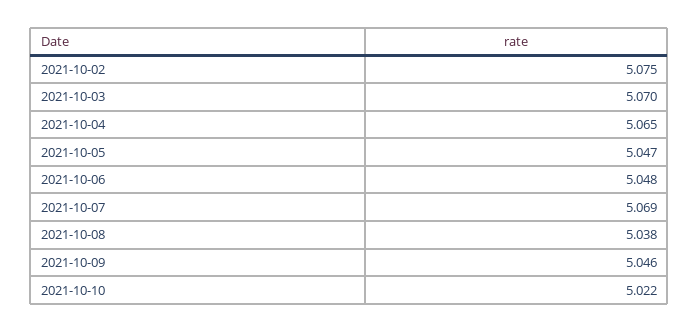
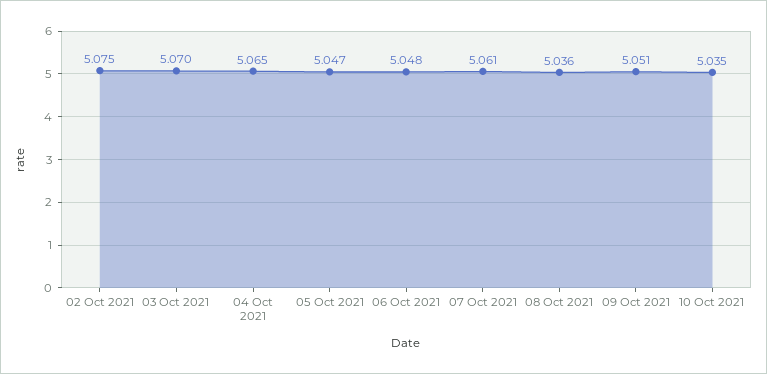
  {
    "2021-10-02": 5.075,
    "2021-10-03": 5.07,
    "2021-10-04": 5.065,
    "2021-10-05": 5.047,
    "2021-10-06": 5.048,
-   "2021-10-07": 5.069,
+   "2021-10-07": 5.061,
-   "2021-10-08": 5.038,
+   "2021-10-08": 5.036,
-   "2021-10-09": 5.046,
+   "2021-10-09": 5.051,
-   "2021-10-10": 5.022
+   "2021-10-10": 5.035
  }

